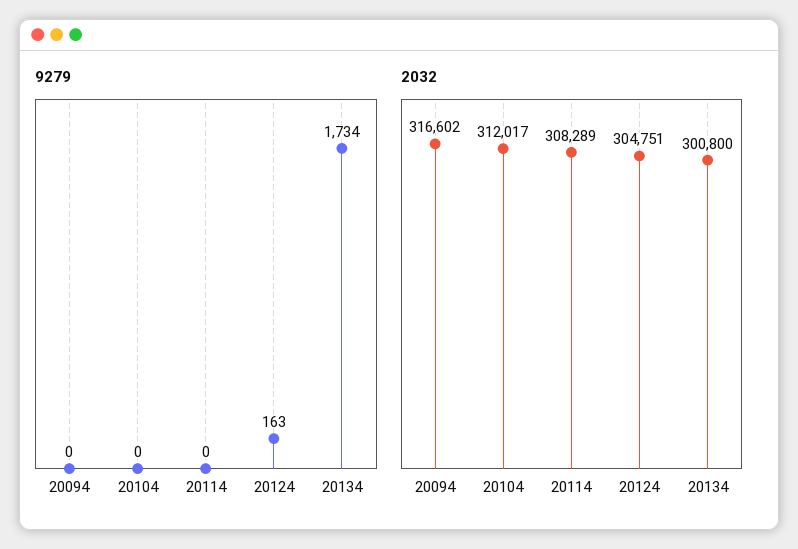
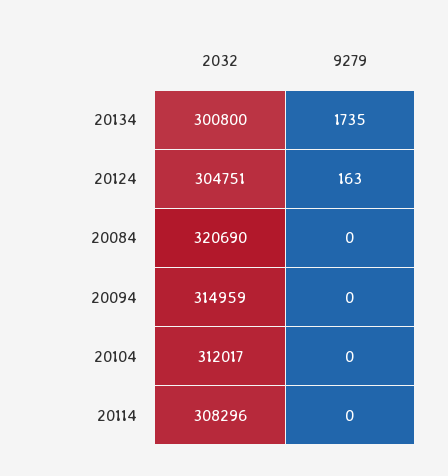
  {
    "9279": {
      "20094": 0,
      "20104": 0,
      "20114": 0,
      "20124": 163,
-     "20134": 1734
+     "20134": 1735,
+     "20084": 0
    },
    "2032": {
-     "20094": 316602,
+     "20094": 314959,
      "20104": 312017,
-     "20114": 308289,
+     "20114": 308296,
      "20124": 304751,
-     "20134": 300800
+     "20134": 300800,
+     "20084": 320690
    }
  }

